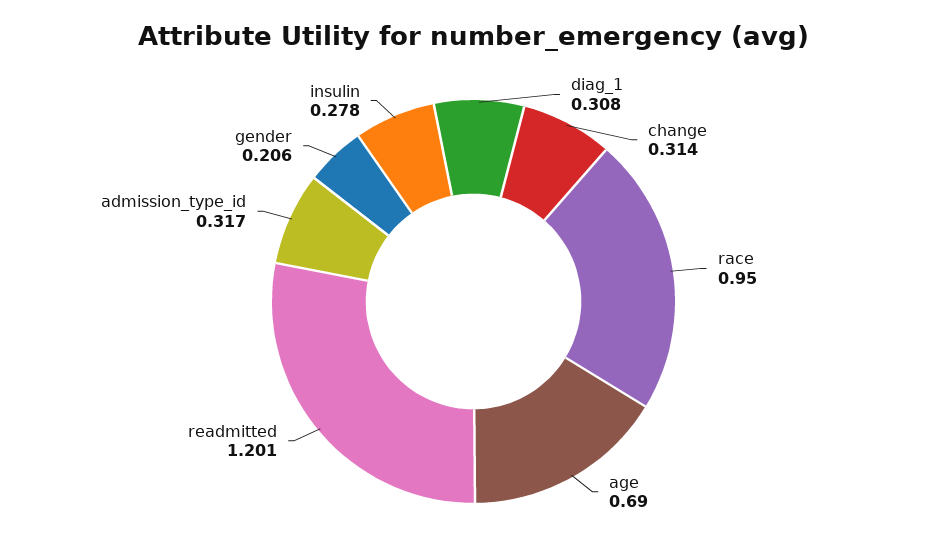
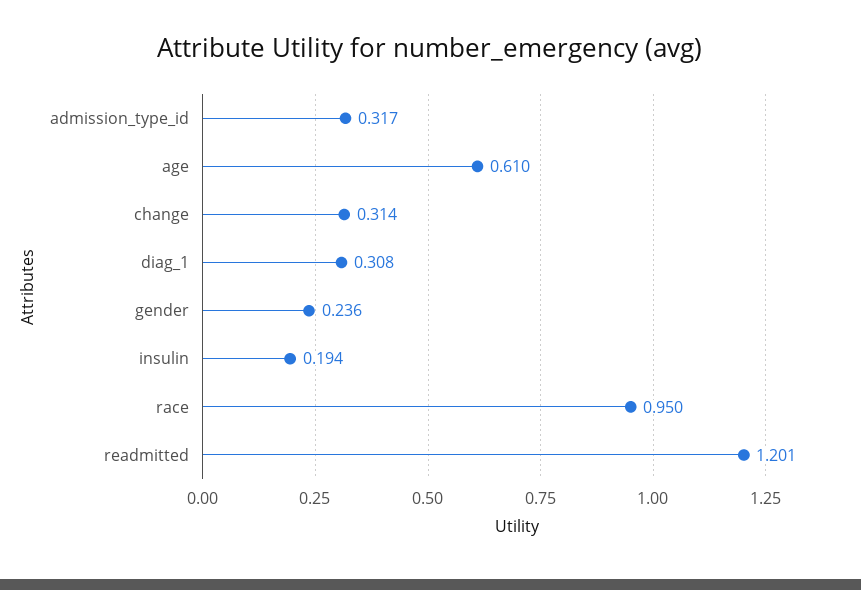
  {
    "diag_1": 0.308,
    "change": 0.314,
    "race": 0.95,
-   "age": 0.69,
+   "age": 0.61,
    "readmitted": 1.201,
    "admission_type_id": 0.317,
-   "gender": 0.206,
+   "gender": 0.236,
-   "insulin": 0.278
+   "insulin": 0.194
  }

